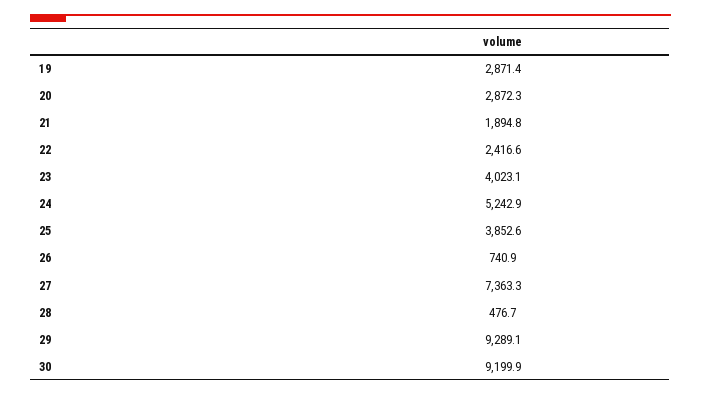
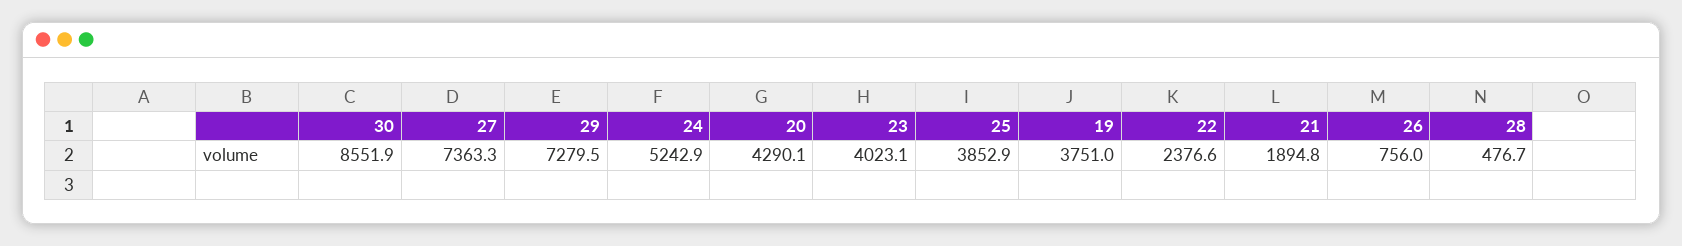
  {
-   "19": 2871.4,
+   "19": 3751,
-   "20": 2872.3,
+   "20": 4290.1,
    "21": 1894.8,
-   "22": 2416.6,
+   "22": 2376.6,
    "23": 4023.1,
    "24": 5242.9,
-   "25": 3852.6,
+   "25": 3852.9,
-   "26": 740.9,
+   "26": 756,
    "27": 7363.3,
    "28": 476.7,
-   "29": 9289.1,
+   "29": 7279.5,
-   "30": 9199.9
+   "30": 8551.9
  }

